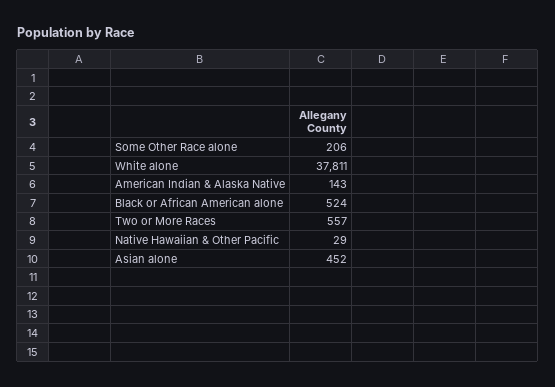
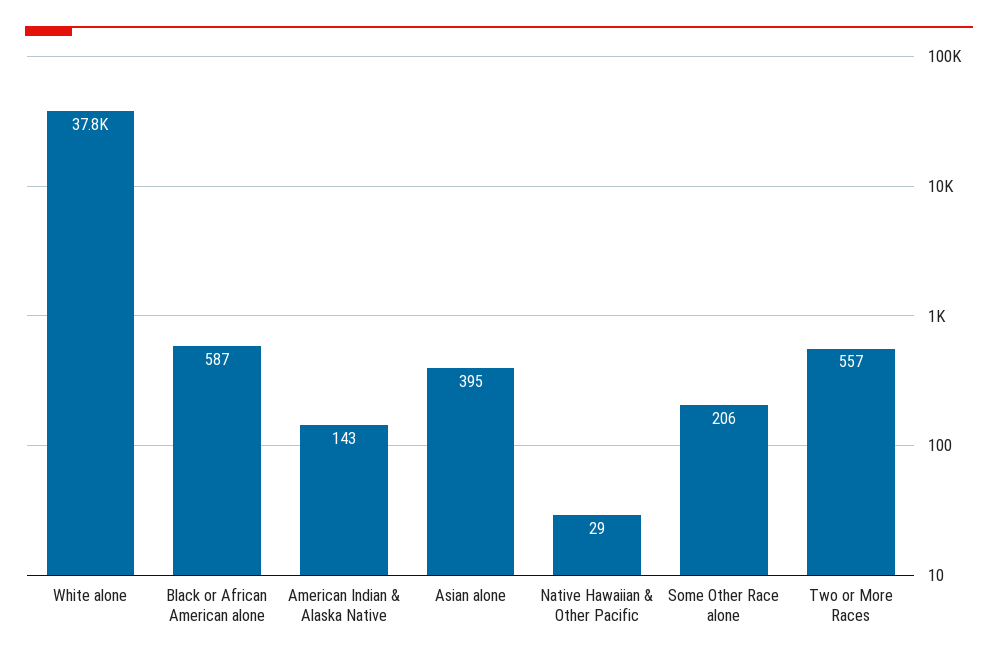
  {
    "Some Other Race alone": 206,
    "White alone": 37811,
    "American Indian & Alaska Native": 143,
-   "Black or African American alone": 524,
+   "Black or African American alone": 587,
    "Two or More Races": 557,
    "Native Hawaiian & Other Pacific": 29,
-   "Asian alone": 452
+   "Asian alone": 395
  }

